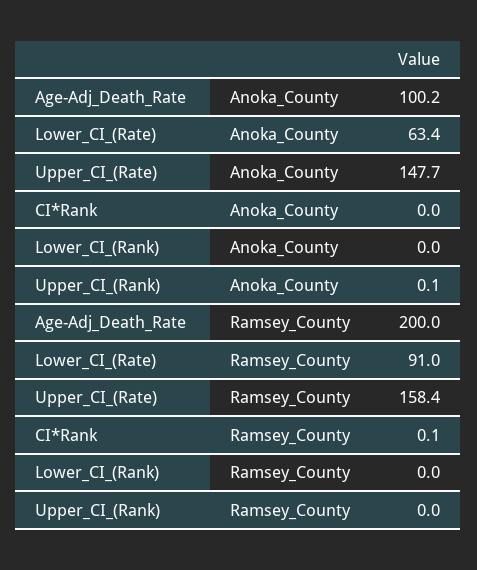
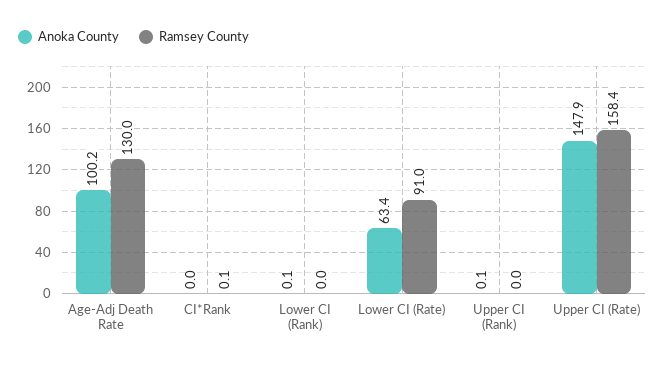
  {
    "Anoka_County": {
      "Age-Adj_Death_Rate": 100.2,
      "Lower_CI_(Rate)": 63.4,
-     "Upper_CI_(Rate)": 147.7,
+     "Upper_CI_(Rate)": 147.9,
      "CI*Rank": 0,
-     "Lower_CI_(Rank)": 0,
+     "Lower_CI_(Rank)": 0.1,
      "Upper_CI_(Rank)": 0.1
    },
    "Ramsey_County": {
-     "Age-Adj_Death_Rate": 200,
+     "Age-Adj_Death_Rate": 130,
      "Lower_CI_(Rate)": 91,
      "Upper_CI_(Rate)": 158.4,
      "CI*Rank": 0.1,
      "Lower_CI_(Rank)": 0,
      "Upper_CI_(Rank)": 0
    }
  }

